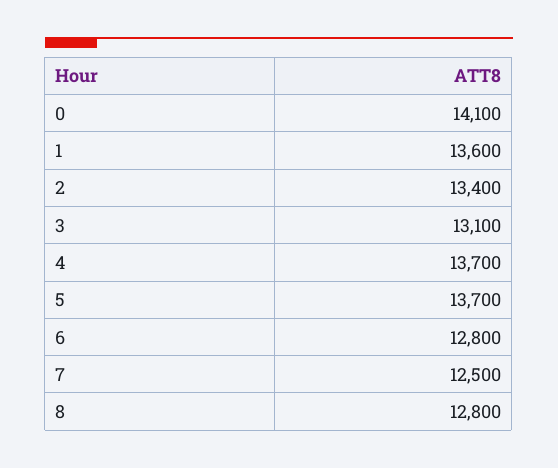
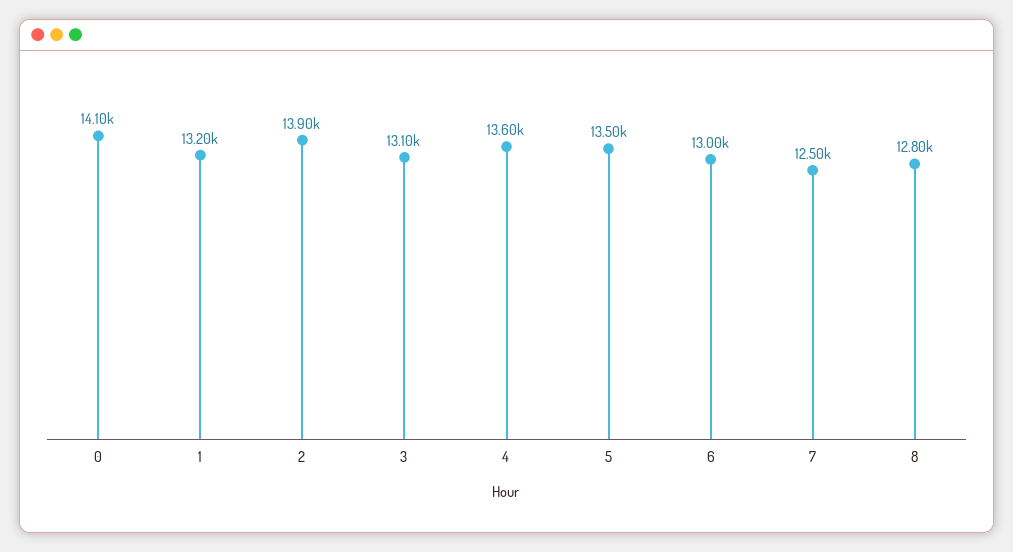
  {
    "0": 14100,
-   "1": 13600,
+   "1": 13200,
-   "2": 13400,
+   "2": 13900,
    "3": 13100,
-   "4": 13700,
+   "4": 13600,
-   "5": 13700,
+   "5": 13500,
-   "6": 12800,
+   "6": 13000,
    "7": 12500,
    "8": 12800
  }

